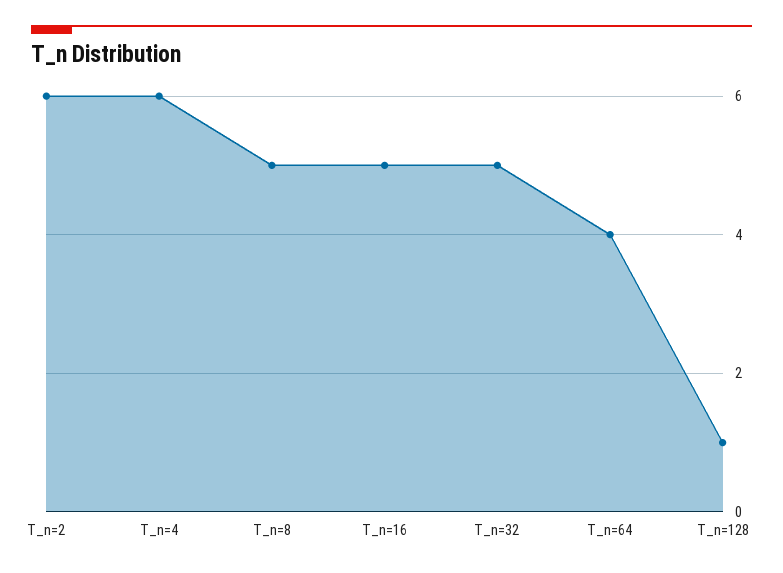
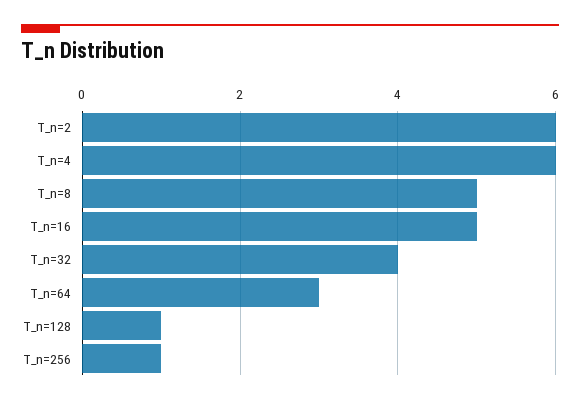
  {
    "T_n=2": 6,
    "T_n=4": 6,
    "T_n=8": 5,
    "T_n=16": 5,
-   "T_n=32": 5,
+   "T_n=32": 4,
-   "T_n=64": 4,
+   "T_n=64": 3,
-   "T_n=128": 1
+   "T_n=128": 1,
+   "T_n=256": 1
  }

